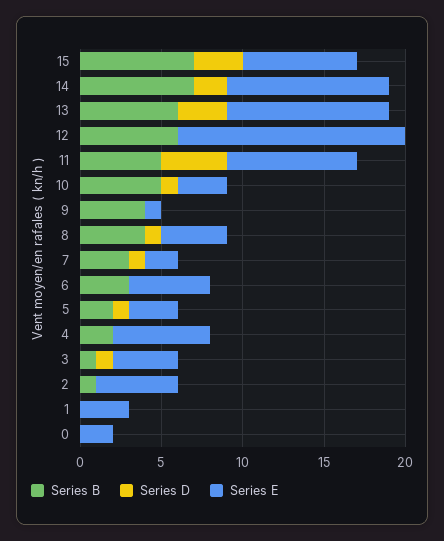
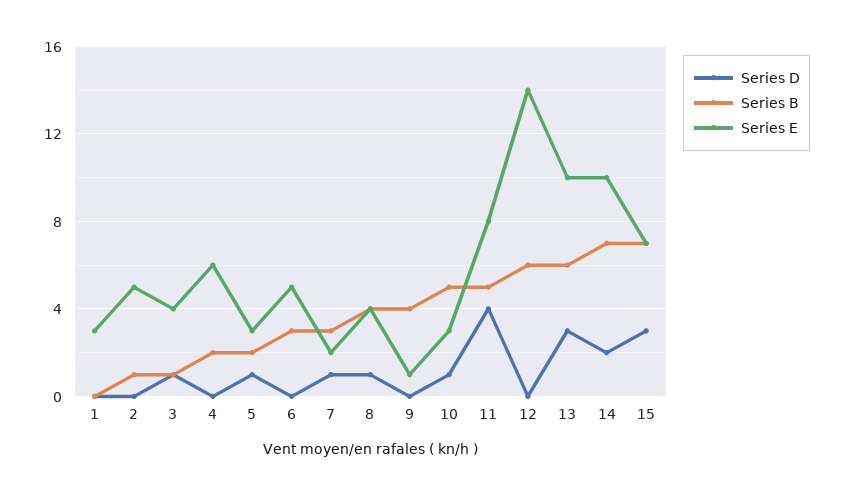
  {
    "Series B": {
      "15": 7,
      "14": 7,
      "13": 6,
      "12": 6,
      "11": 5,
      "10": 5,
      "9": 4,
      "8": 4,
      "7": 3,
      "6": 3,
      "5": 2,
      "4": 2,
      "3": 1,
      "2": 1,
-     "1": 0,
+     "1": 0
-     "0": 0
    },
    "Series D": {
      "15": 3,
      "14": 2,
      "13": 3,
      "12": 0,
      "11": 4,
      "10": 1,
      "9": 0,
      "8": 1,
      "7": 1,
      "6": 0,
      "5": 1,
      "4": 0,
      "3": 1,
      "2": 0,
-     "1": 0,
+     "1": 0
-     "0": 0
    },
    "Series E": {
      "15": 7,
      "14": 10,
      "13": 10,
      "12": 14,
      "11": 8,
      "10": 3,
      "9": 1,
      "8": 4,
      "7": 2,
      "6": 5,
      "5": 3,
      "4": 6,
      "3": 4,
      "2": 5,
-     "1": 3,
+     "1": 3
-     "0": 2
    }
  }

